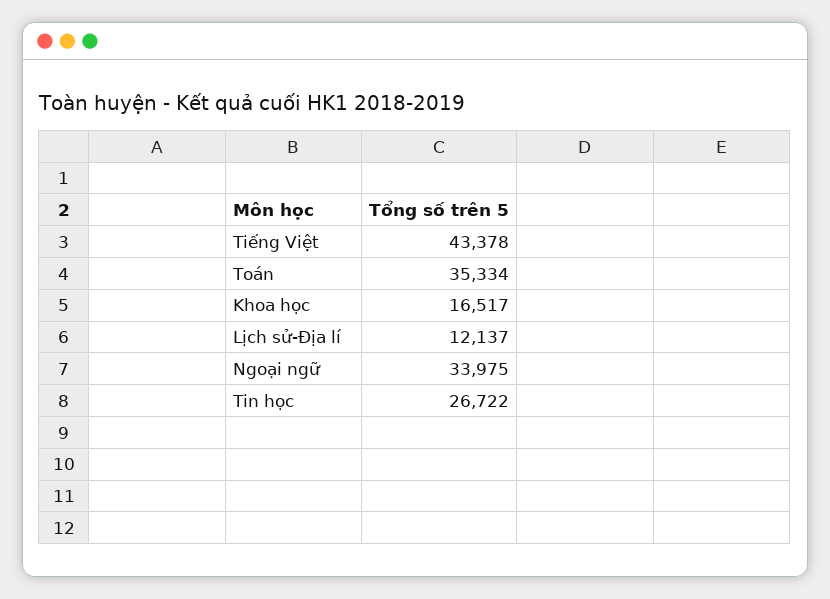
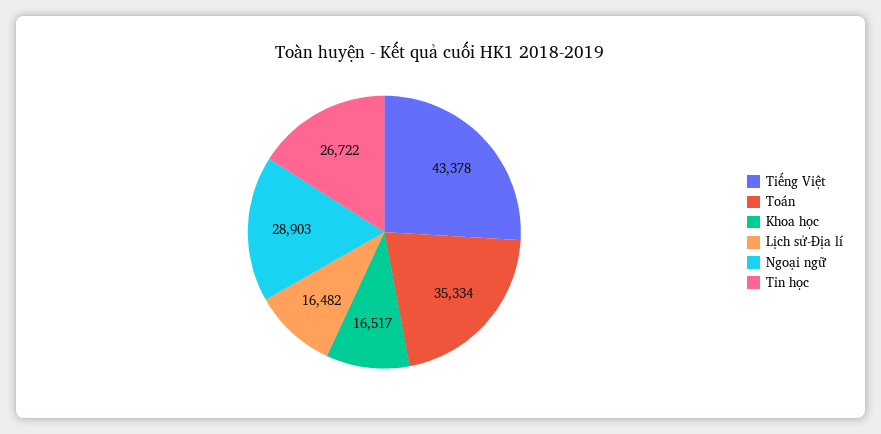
  {
    "Tiếng Việt": 43378,
    "Toán": 35334,
    "Khoa học": 16517,
-   "Lịch sử-Địa lí": 12137,
+   "Lịch sử-Địa lí": 16482,
-   "Ngoại ngữ": 33975,
+   "Ngoại ngữ": 28903,
    "Tin học": 26722
  }

